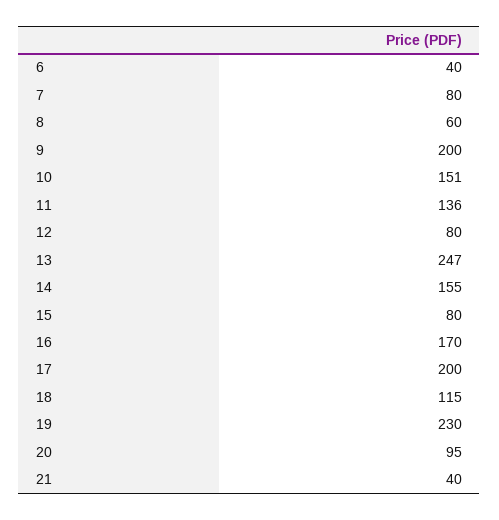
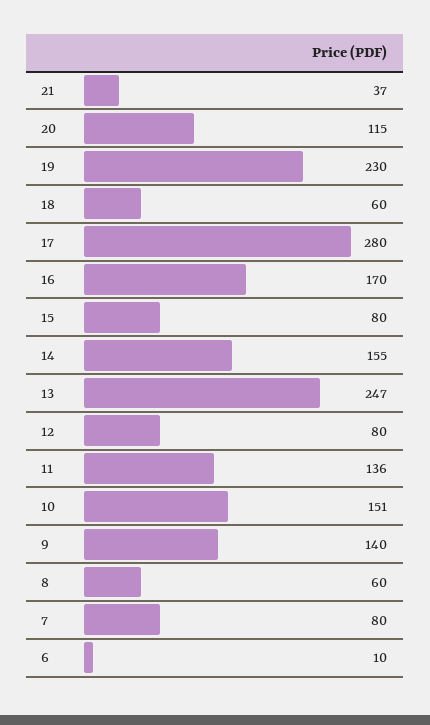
  {
-   "6": 40,
+   "6": 10,
    "7": 80,
    "8": 60,
-   "9": 200,
+   "9": 140,
    "10": 151,
    "11": 136,
    "12": 80,
    "13": 247,
    "14": 155,
    "15": 80,
    "16": 170,
-   "17": 200,
+   "17": 280,
-   "18": 115,
+   "18": 60,
    "19": 230,
-   "20": 95,
+   "20": 115,
-   "21": 40
+   "21": 37
  }

